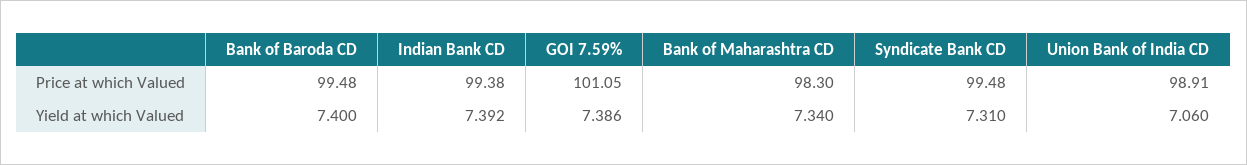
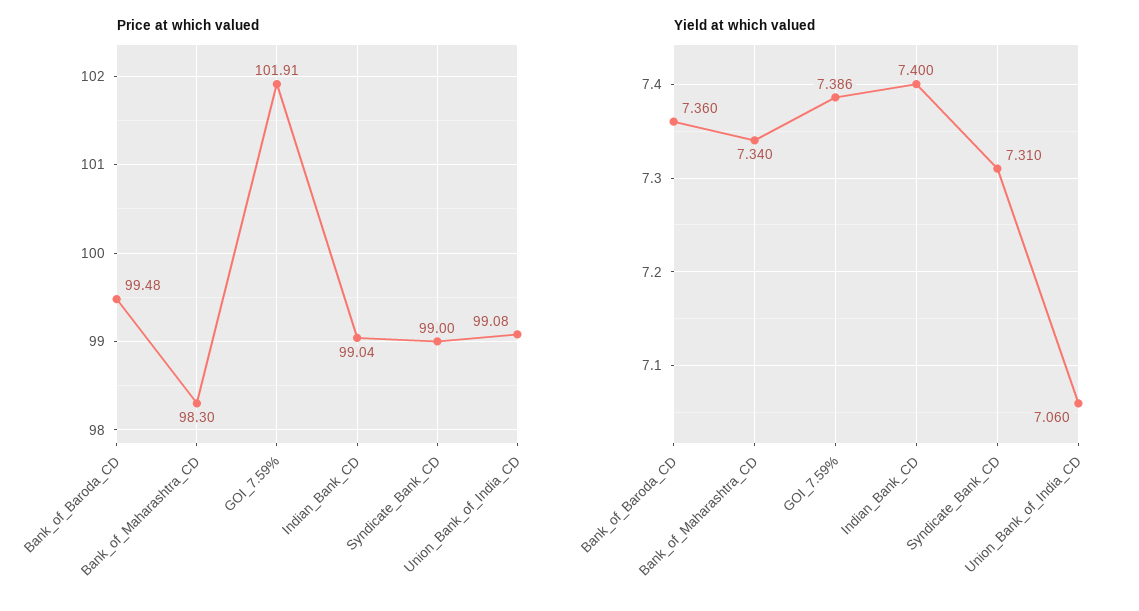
  {
    "Price at which Valued": {
      "Bank of Baroda CD": 99.48,
-     "Indian Bank CD": 99.38,
+     "Indian Bank CD": 99.04,
-     "GOI 7.59%": 101.05,
+     "GOI 7.59%": 101.91,
      "Bank of Maharashtra CD": 98.3,
-     "Syndicate Bank CD": 99.48,
+     "Syndicate Bank CD": 99,
-     "Union Bank of India CD": 98.91
+     "Union Bank of India CD": 99.08
    },
    "Yield at which Valued": {
-     "Bank of Baroda CD": 7.4,
+     "Bank of Baroda CD": 7.36,
-     "Indian Bank CD": 7.392,
+     "Indian Bank CD": 7.4,
      "GOI 7.59%": 7.386,
      "Bank of Maharashtra CD": 7.34,
      "Syndicate Bank CD": 7.31,
      "Union Bank of India CD": 7.06
    }
  }

